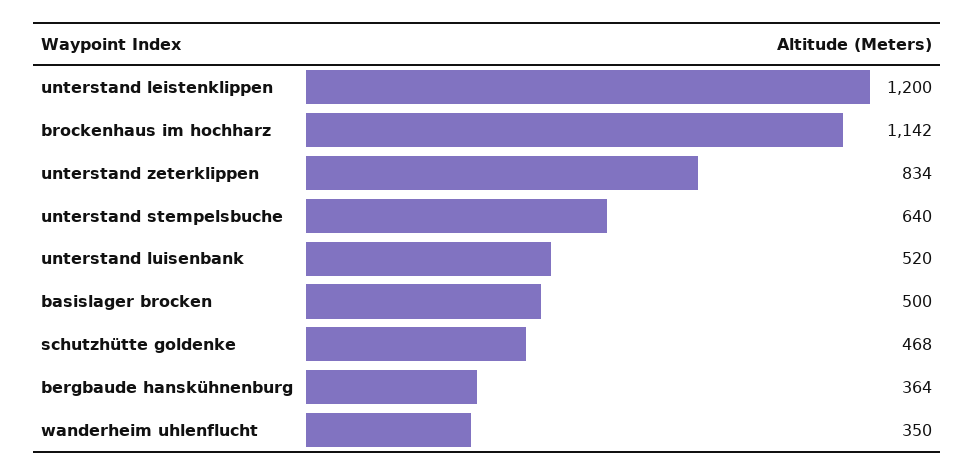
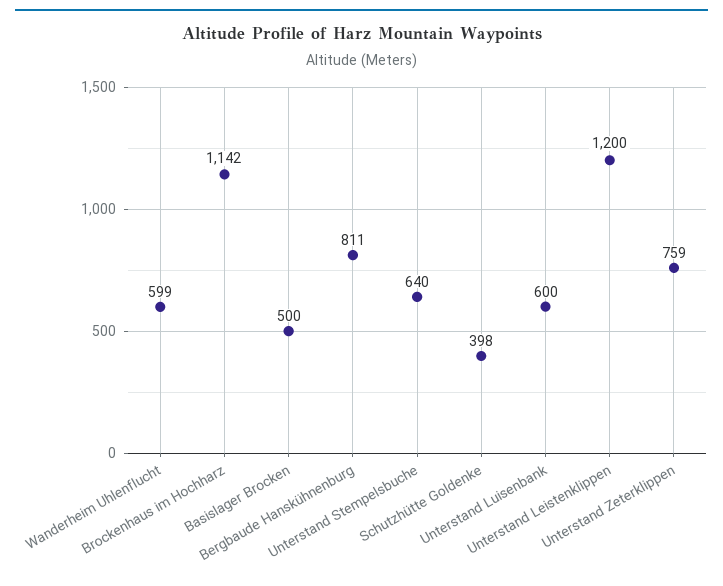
  {
    "unterstand leistenklippen": 1200,
    "brockenhaus im hochharz": 1142,
-   "unterstand zeterklippen": 834,
+   "unterstand zeterklippen": 759,
    "unterstand stempelsbuche": 640,
-   "unterstand luisenbank": 520,
+   "unterstand luisenbank": 600,
    "basislager brocken": 500,
-   "schutzhütte goldenke": 468,
+   "schutzhütte goldenke": 398,
-   "bergbaude hanskühnenburg": 364,
+   "bergbaude hanskühnenburg": 811,
-   "wanderheim uhlenflucht": 350
+   "wanderheim uhlenflucht": 599
  }

